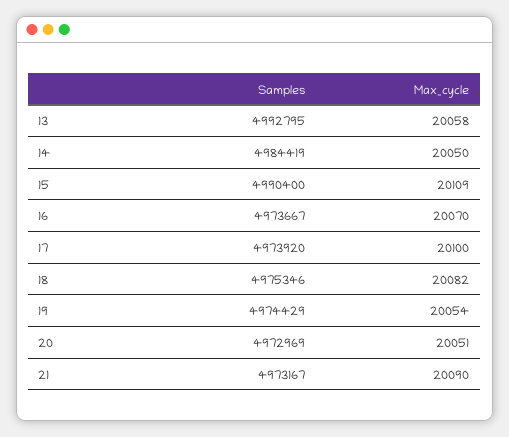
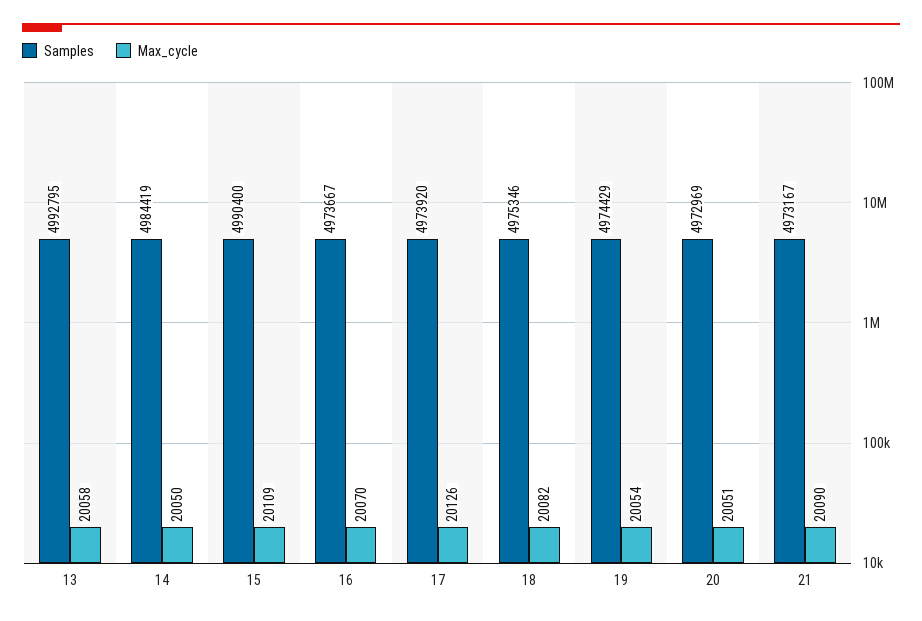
  {
    "Samples": {
      "13": 4992795,
      "14": 4984419,
      "15": 4990400,
      "16": 4973667,
      "17": 4973920,
      "18": 4975346,
      "19": 4974429,
      "20": 4972969,
      "21": 4973167
    },
    "Max_cycle": {
      "13": 20058,
      "14": 20050,
      "15": 20109,
      "16": 20070,
-     "17": 20100,
+     "17": 20126,
      "18": 20082,
      "19": 20054,
      "20": 20051,
      "21": 20090
    }
  }

